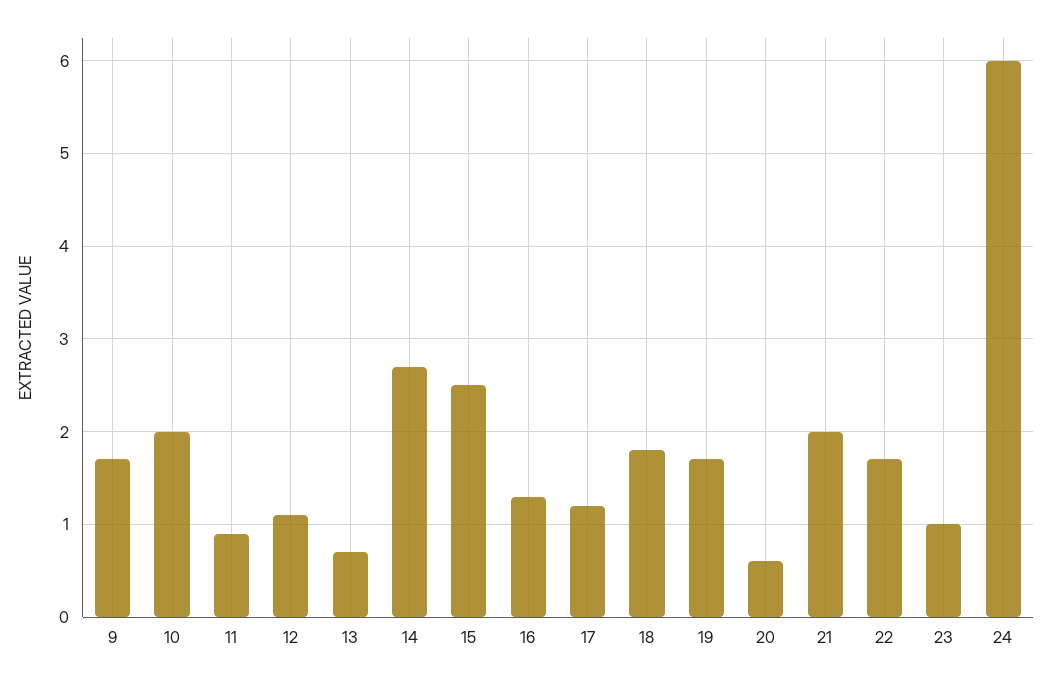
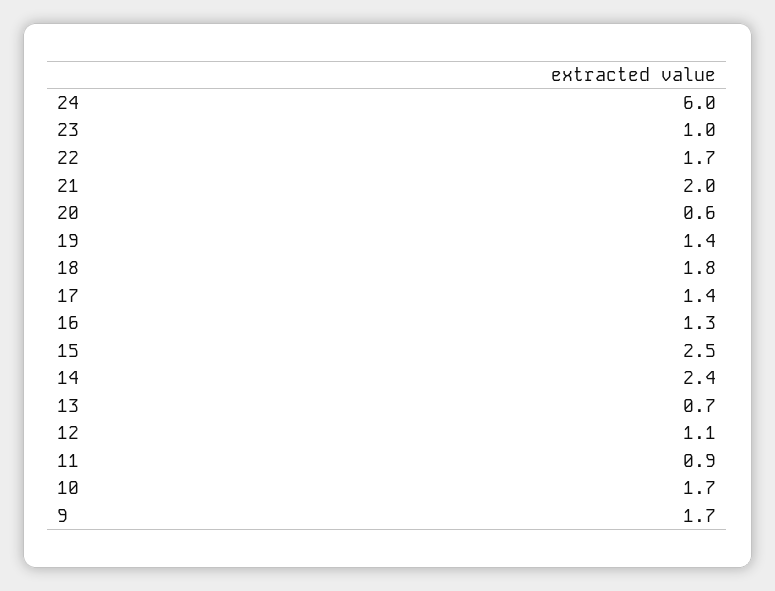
  {
    "9": 1.7,
-   "10": 2,
+   "10": 1.7,
    "11": 0.9,
    "12": 1.1,
    "13": 0.7,
-   "14": 2.7,
+   "14": 2.4,
    "15": 2.5,
    "16": 1.3,
-   "17": 1.2,
+   "17": 1.4,
    "18": 1.8,
-   "19": 1.7,
+   "19": 1.4,
    "20": 0.6,
    "21": 2,
    "22": 1.7,
    "23": 1,
    "24": 6
  }

